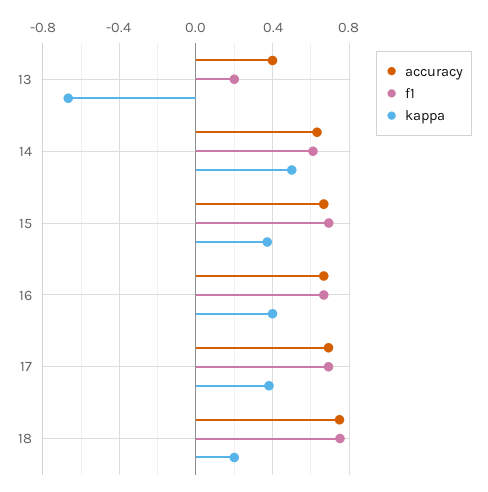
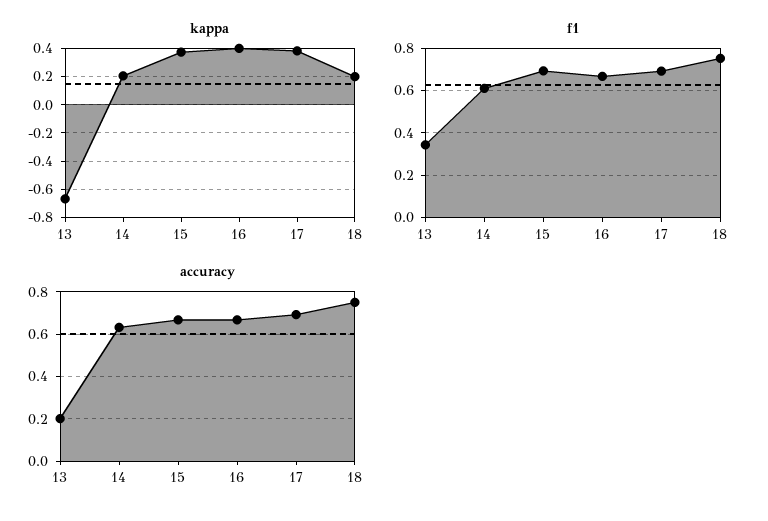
  {
    "accuracy": {
-     "13": 0.4,
+     "13": 0.2,
      "14": 0.65,
      "15": 0.65,
      "16": 0.65,
      "17": 0.7,
      "18": 0.75
    },
    "f1": {
-     "13": 0.2,
+     "13": 0.35,
      "14": 0.6,
      "15": 0.7,
      "16": 0.65,
      "17": 0.7,
      "18": 0.75
    },
    "kappa": {
      "13": -0.65,
-     "14": 0.5,
+     "14": 0.2,
      "15": 0.35,
      "16": 0.4,
      "17": 0.4,
      "18": 0.2
    }
  }

